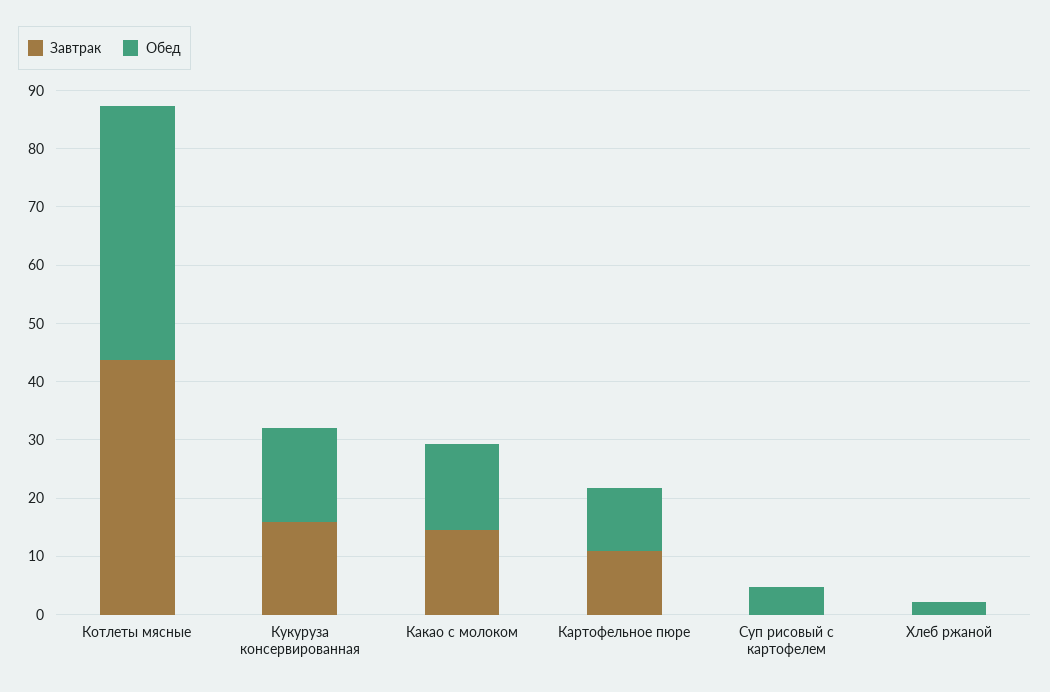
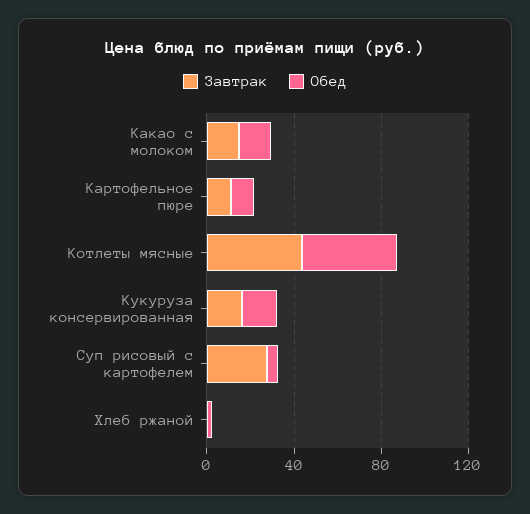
  {
    "Завтрак": {
      "Котлеты мясные": 44,
      "Кукуруза консервированная": 16,
      "Какао с молоком": 14,
      "Картофельное пюре": 10,
-     "Суп рисовый с картофелем": 0,
+     "Суп рисовый с картофелем": 30,
      "Хлеб ржаной": 0
    },
    "Обед": {
      "Котлеты мясные": 44,
      "Кукуруза консервированная": 16,
      "Какао с молоком": 14,
      "Картофельное пюре": 10,
      "Суп рисовый с картофелем": 4,
      "Хлеб ржаной": 2
    }
  }

